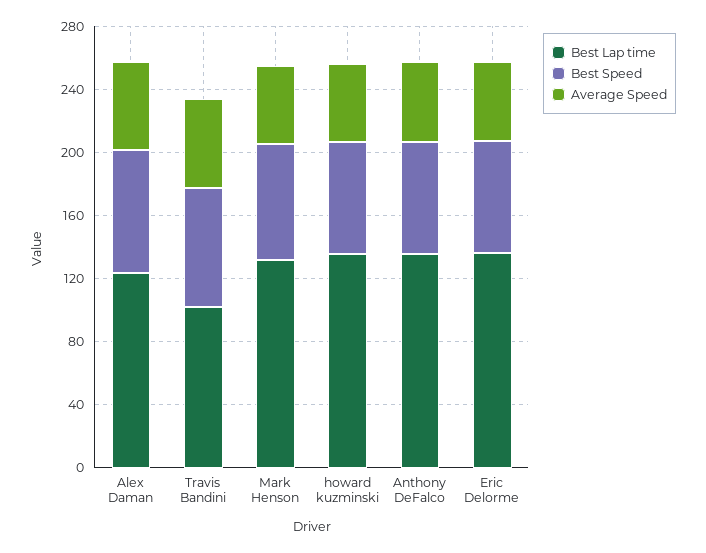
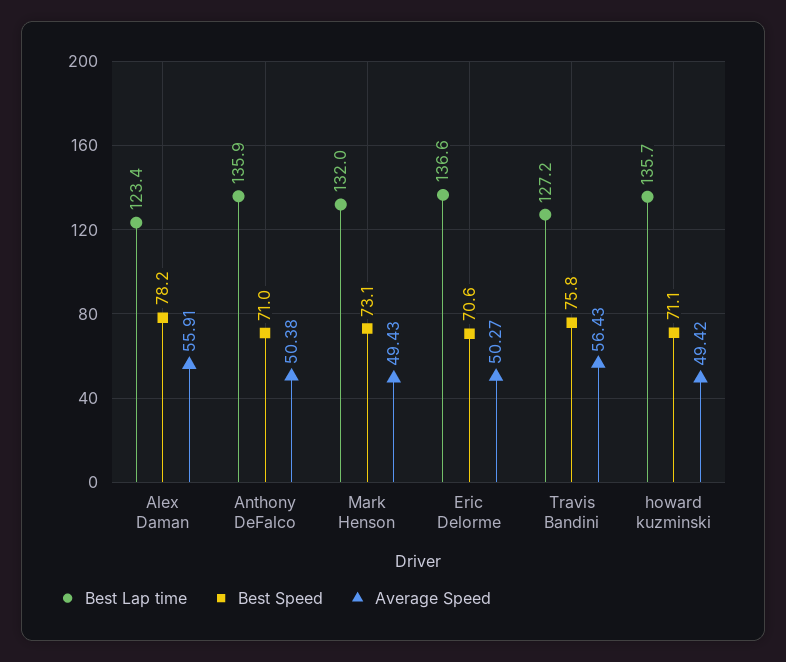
  {
    "Best Lap time": {
      "Alex Daman": 123.4,
-     "Travis Bandini": 100,
+     "Travis Bandini": 127.2,
      "Mark Henson": 132,
      "howard kuzminski": 135.7,
      "Anthony DeFalco": 135.9,
      "Eric Delorme": 136.6
    },
    "Best Speed": {
      "Alex Daman": 78.2,
      "Travis Bandini": 75.8,
      "Mark Henson": 73.1,
      "howard kuzminski": 71.1,
      "Anthony DeFalco": 71,
      "Eric Delorme": 70.6
    },
    "Average Speed": {
      "Alex Daman": 55.91,
      "Travis Bandini": 56.43,
      "Mark Henson": 49.43,
      "howard kuzminski": 49.42,
      "Anthony DeFalco": 50.38,
      "Eric Delorme": 50.27
    }
  }

